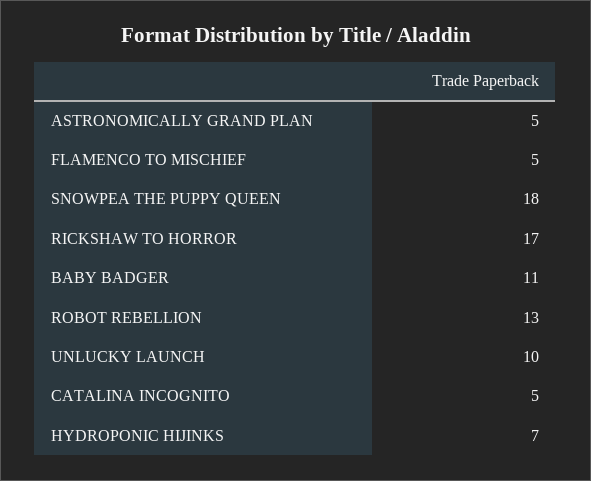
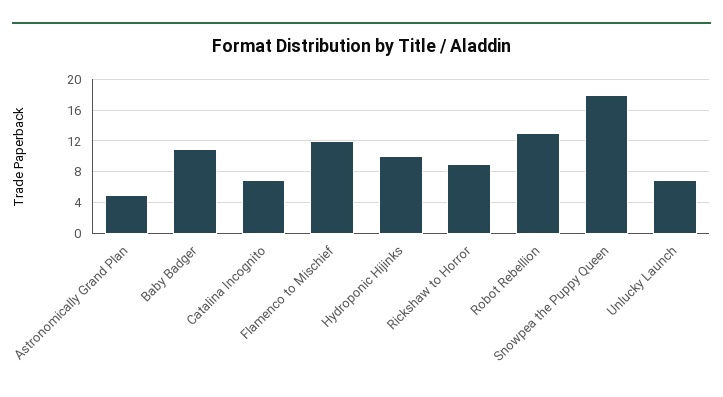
  {
    "ASTRONOMICALLY GRAND PLAN": 5,
-   "FLAMENCO TO MISCHIEF": 5,
+   "FLAMENCO TO MISCHIEF": 12,
    "SNOWPEA THE PUPPY QUEEN": 18,
-   "RICKSHAW TO HORROR": 17,
+   "RICKSHAW TO HORROR": 9,
    "BABY BADGER": 11,
    "ROBOT REBELLION": 13,
-   "UNLUCKY LAUNCH": 10,
+   "UNLUCKY LAUNCH": 7,
-   "CATALINA INCOGNITO": 5,
+   "CATALINA INCOGNITO": 7,
-   "HYDROPONIC HIJINKS": 7
+   "HYDROPONIC HIJINKS": 10
  }

